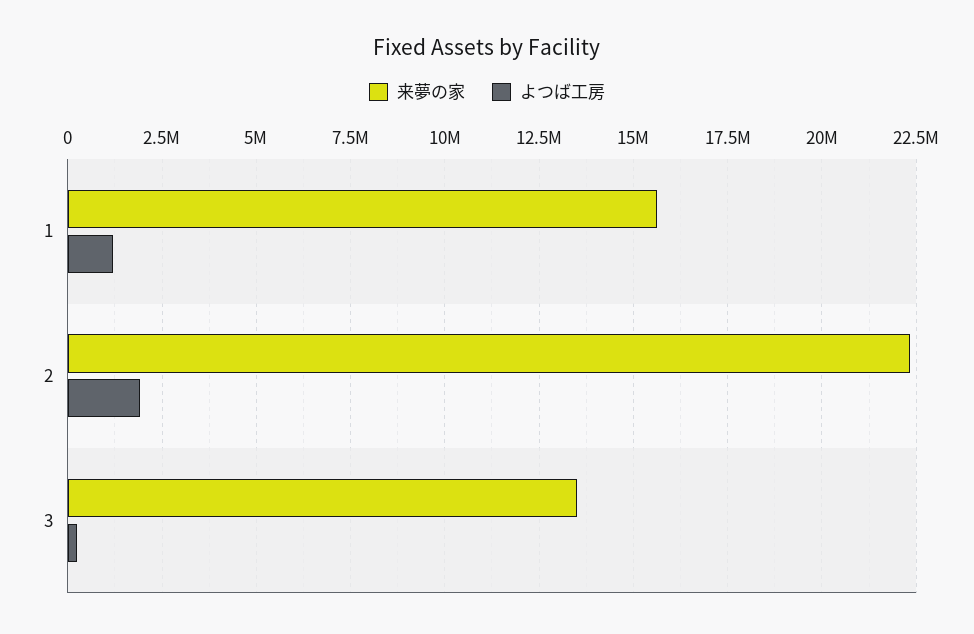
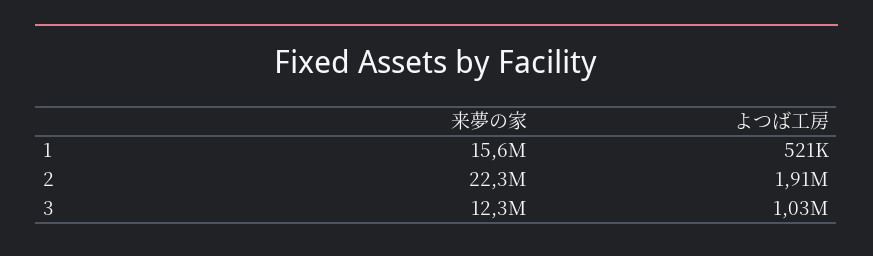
  {
    "来夢の家": {
      "1": 15600000,
      "2": 22300000,
-     "3": 13500000
+     "3": 12300000
    },
    "よつば工房": {
-     "1": 1250000,
+     "1": 521000,
      "2": 1910000,
-     "3": 250000
+     "3": 1030000
    }
  }

